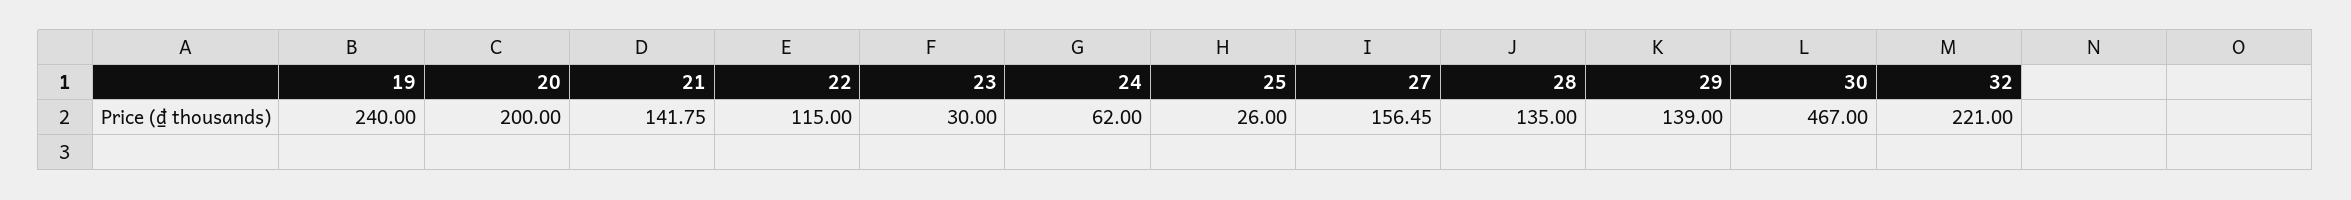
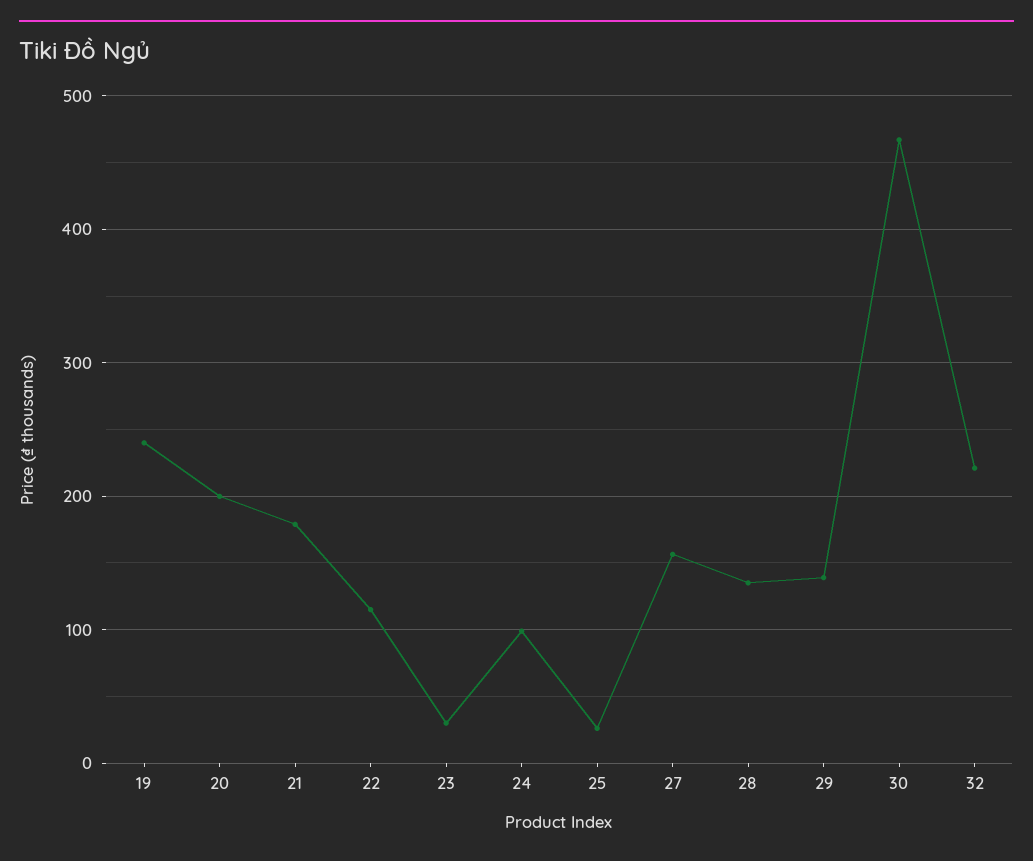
  {
    "19": 240,
    "20": 200,
-   "21": 141.75,
+   "21": 180,
    "22": 115,
    "23": 30,
-   "24": 62,
+   "24": 100,
    "25": 26,
    "27": 156.45,
    "28": 135,
    "29": 139,
    "30": 467,
    "32": 221
  }

